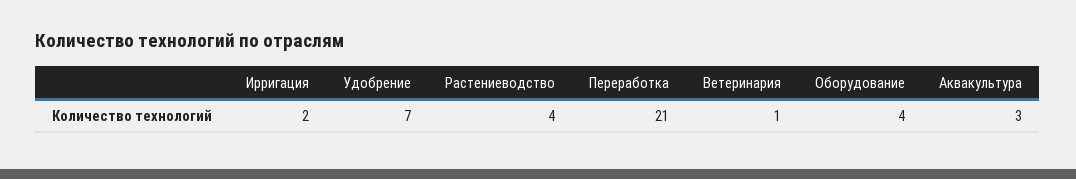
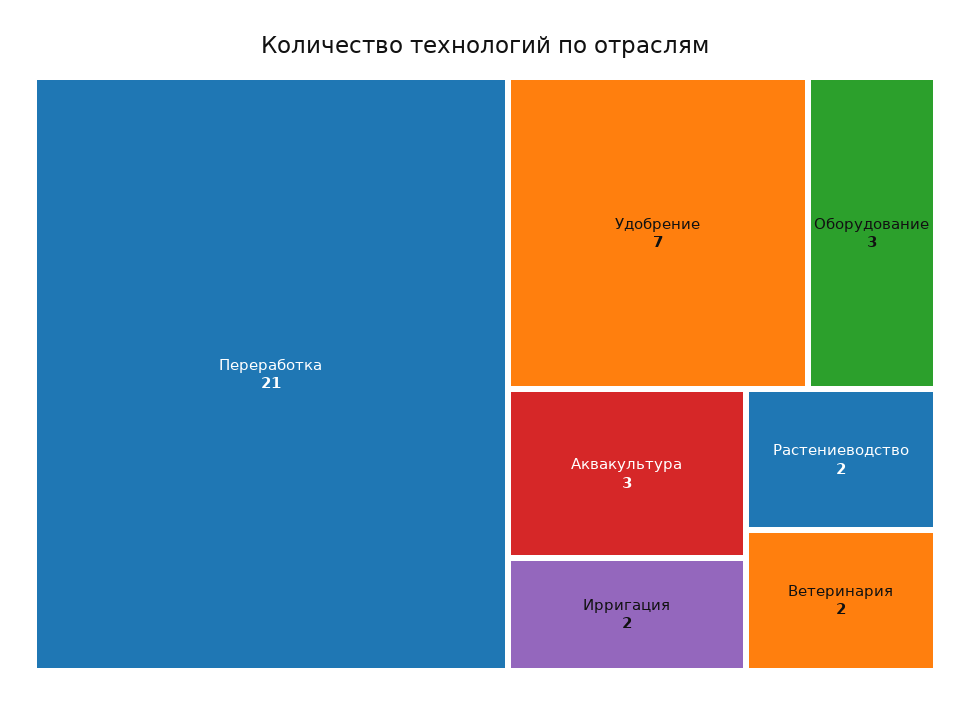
  {
    "Ирригация": 2,
    "Удобрение": 7,
-   "Растениеводство": 4,
+   "Растениеводство": 2,
    "Переработка": 21,
-   "Ветеринария": 1,
+   "Ветеринария": 2,
-   "Оборудование": 4,
+   "Оборудование": 3,
    "Аквакультура": 3
  }

